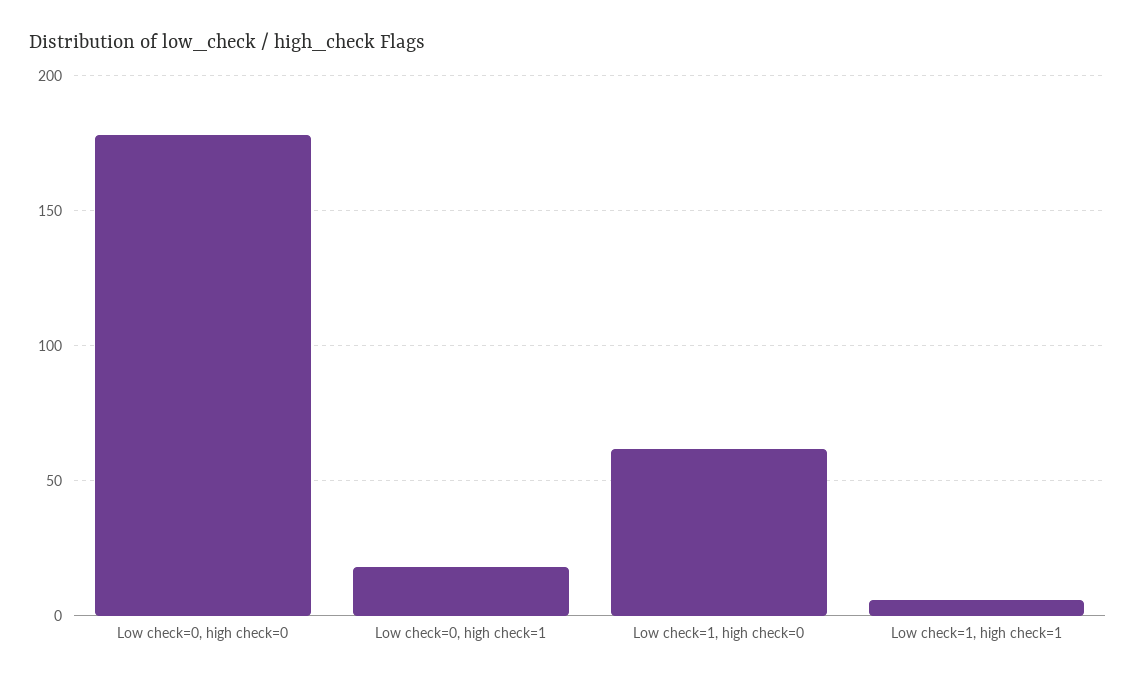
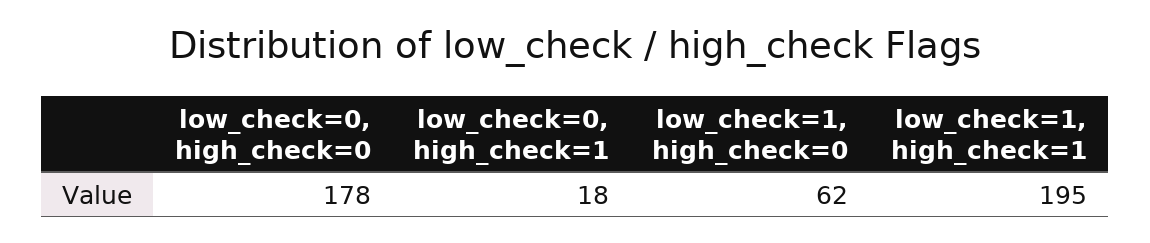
  {
    "Low check=0, high check=0": 178,
    "Low check=0, high check=1": 18,
    "Low check=1, high check=0": 62,
-   "Low check=1, high check=1": 5
+   "Low check=1, high check=1": 195
  }

